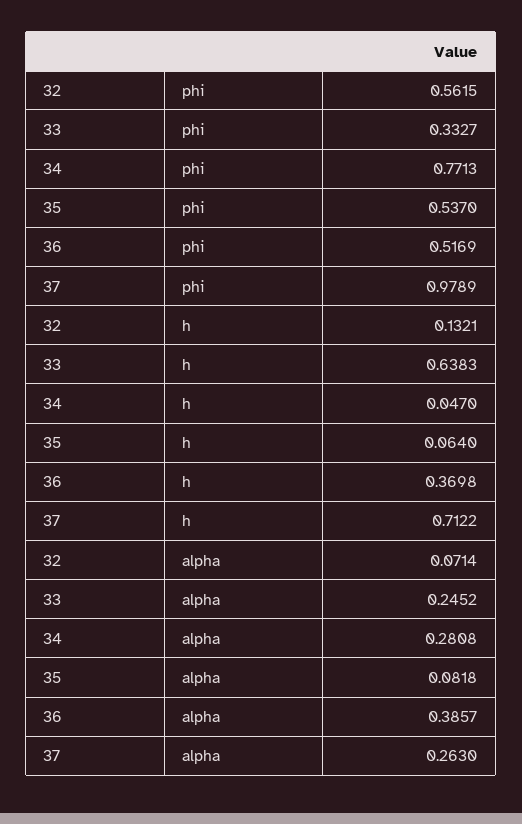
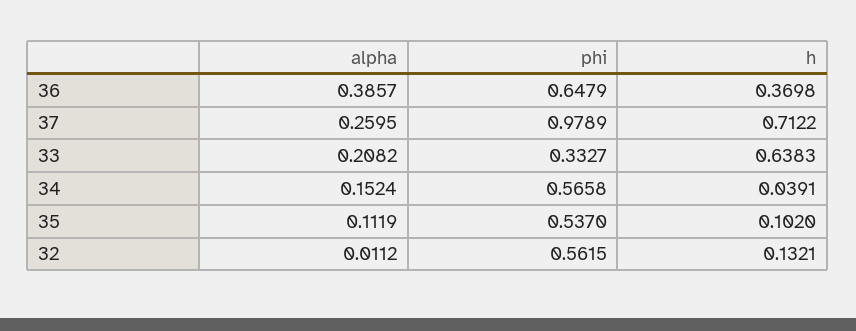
  {
    "32": {
      "phi": 0.5615,
      "h": 0.1321,
-     "alpha": 0.0714
+     "alpha": 0.0112
    },
    "33": {
      "phi": 0.3327,
      "h": 0.6383,
-     "alpha": 0.2452
+     "alpha": 0.2082
    },
    "34": {
-     "phi": 0.7713,
+     "phi": 0.5658,
-     "h": 0.047,
+     "h": 0.0391,
-     "alpha": 0.2808
+     "alpha": 0.1524
    },
    "35": {
      "phi": 0.537,
-     "h": 0.064,
+     "h": 0.102,
-     "alpha": 0.0818
+     "alpha": 0.1119
    },
    "36": {
-     "phi": 0.5169,
+     "phi": 0.6479,
      "h": 0.3698,
      "alpha": 0.3857
    },
    "37": {
      "phi": 0.9789,
      "h": 0.7122,
-     "alpha": 0.263
+     "alpha": 0.2595
    }
  }

